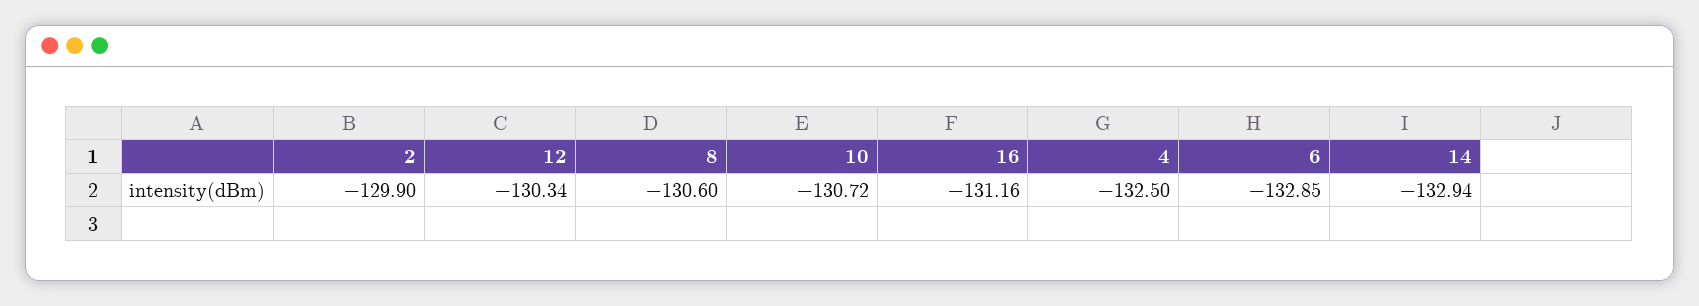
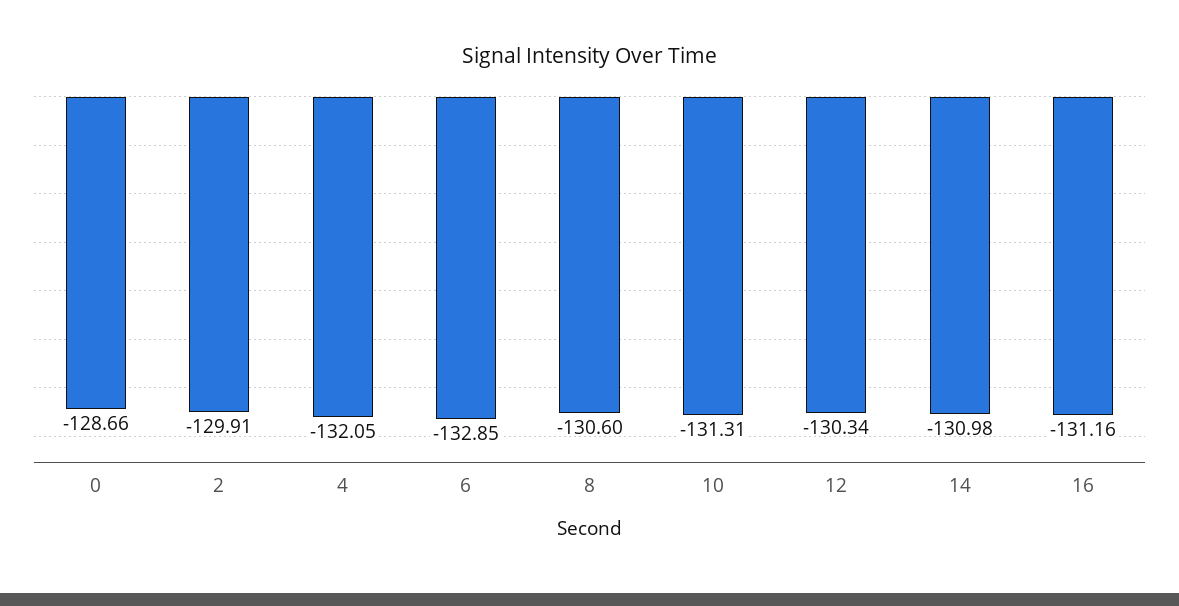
  {
-   "2": -129.9,
+   "2": -129.91,
    "12": -130.34,
    "8": -130.6,
-   "10": -130.72,
+   "10": -131.31,
    "16": -131.16,
-   "4": -132.5,
+   "4": -132.05,
    "6": -132.85,
-   "14": -132.94
+   "14": -130.98,
+   "0": -128.66
  }

